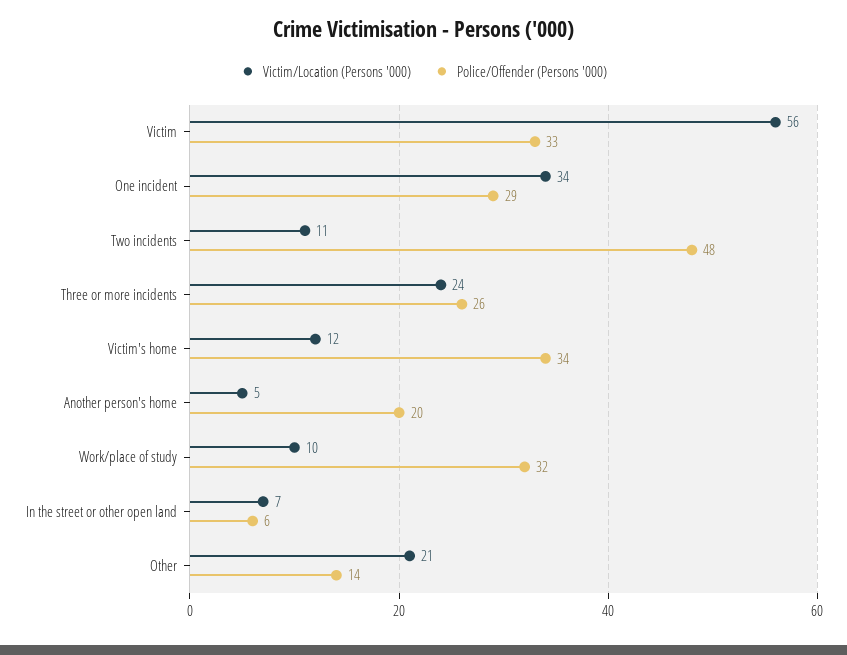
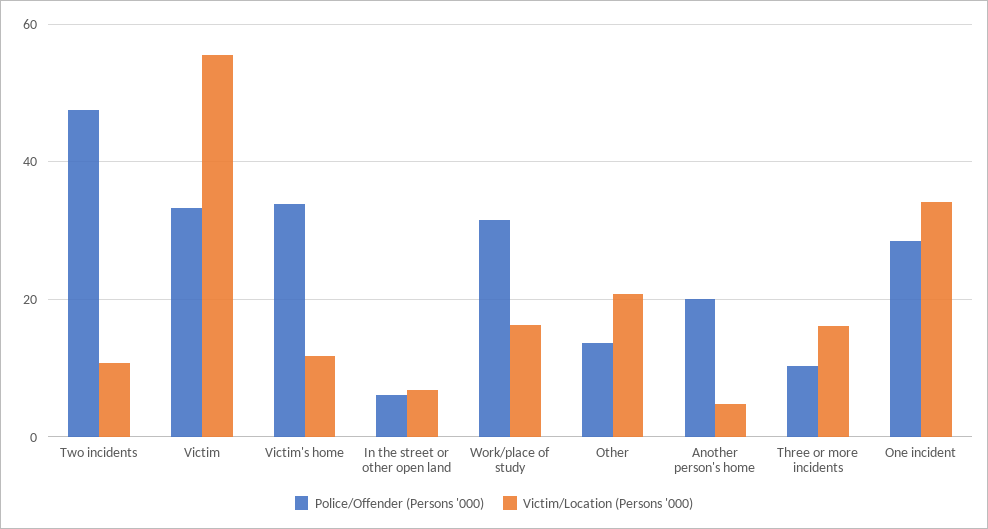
  {
    "Victim/Location (Persons '000)": {
      "Victim": 56,
      "One incident": 34,
      "Two incidents": 11,
-     "Three or more incidents": 24,
+     "Three or more incidents": 16,
      "Victim's home": 12,
      "Another person's home": 5,
-     "Work/place of study": 10,
+     "Work/place of study": 16,
      "In the street or other open land": 7,
      "Other": 21
    },
    "Police/Offender (Persons '000)": {
      "Victim": 33,
      "One incident": 29,
      "Two incidents": 48,
-     "Three or more incidents": 26,
+     "Three or more incidents": 10,
      "Victim's home": 34,
      "Another person's home": 20,
      "Work/place of study": 32,
      "In the street or other open land": 6,
      "Other": 14
    }
  }

